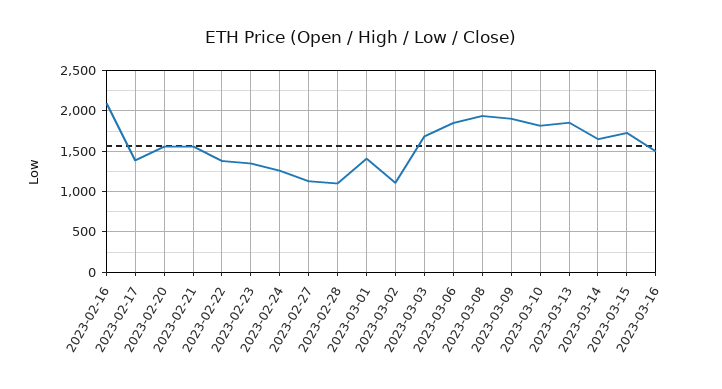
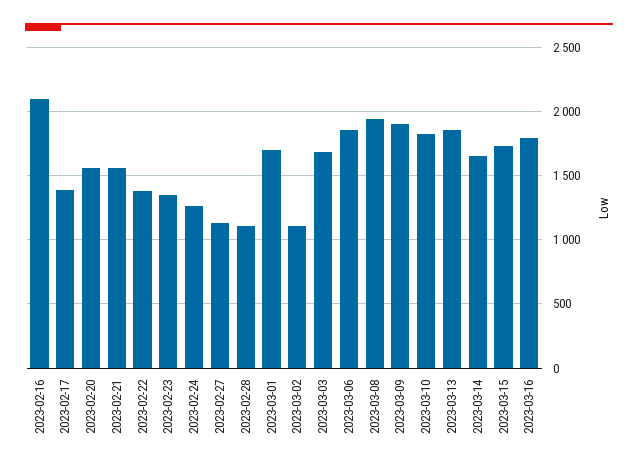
  {
    "2023-02-16": 2100,
    "2023-02-17": 1400,
    "2023-02-20": 1550,
    "2023-02-21": 1550,
    "2023-02-22": 1400,
    "2023-02-23": 1350,
    "2023-02-24": 1250,
    "2023-02-27": 1150,
    "2023-02-28": 1100,
-   "2023-03-01": 1400,
+   "2023-03-01": 1700,
    "2023-03-02": 1100,
    "2023-03-03": 1700,
    "2023-03-06": 1850,
    "2023-03-08": 1950,
    "2023-03-09": 1900,
    "2023-03-10": 1800,
    "2023-03-13": 1850,
    "2023-03-14": 1650,
    "2023-03-15": 1750,
-   "2023-03-16": 1500
+   "2023-03-16": 1800
  }

